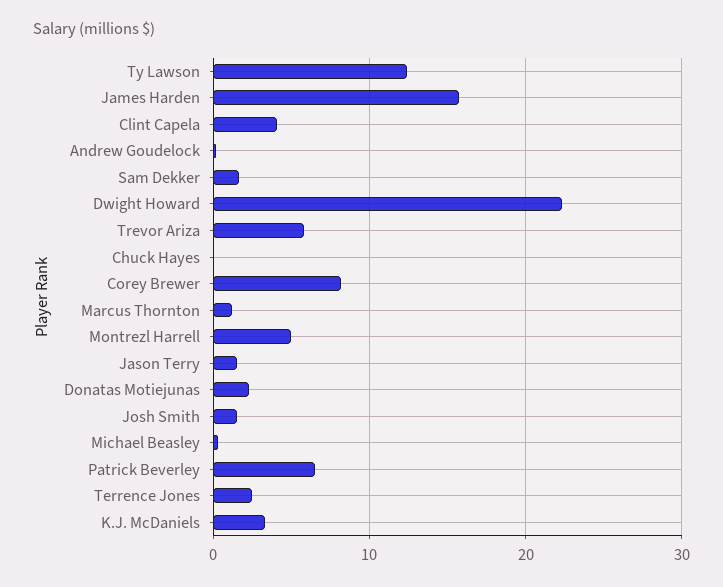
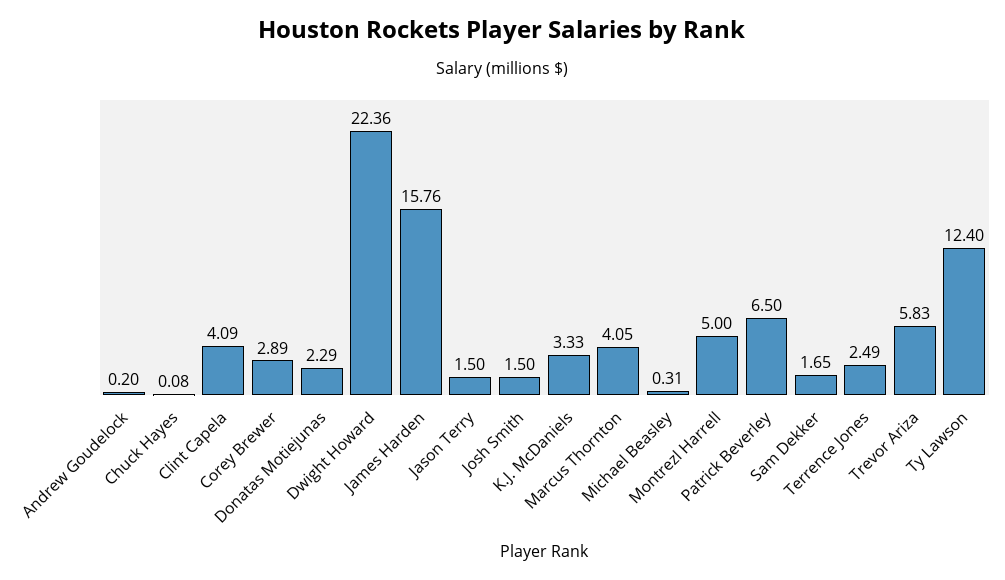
  {
    "Ty Lawson": 12.4,
    "James Harden": 15.76,
    "Clint Capela": 4.09,
    "Andrew Goudelock": 0.2,
    "Sam Dekker": 1.65,
    "Dwight Howard": 22.36,
    "Trevor Ariza": 5.83,
    "Chuck Hayes": 0.08,
-   "Corey Brewer": 8,
+   "Corey Brewer": 2.89,
-   "Marcus Thornton": 1,
+   "Marcus Thornton": 4.05,
    "Montrezl Harrell": 5,
    "Jason Terry": 1.5,
    "Donatas Motiejunas": 2.29,
    "Josh Smith": 1.5,
    "Michael Beasley": 0.31,
    "Patrick Beverley": 6.5,
    "Terrence Jones": 2.49,
    "K.J. McDaniels": 3.33
  }

